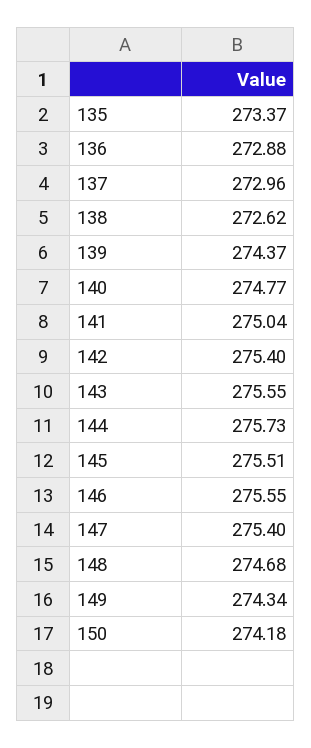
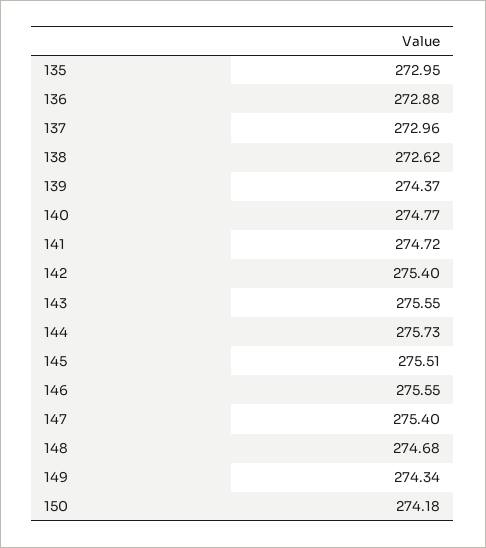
  {
-   "135": 273.37,
+   "135": 272.95,
    "136": 272.88,
    "137": 272.96,
    "138": 272.62,
    "139": 274.37,
    "140": 274.77,
-   "141": 275.04,
+   "141": 274.72,
    "142": 275.4,
    "143": 275.55,
    "144": 275.73,
    "145": 275.51,
    "146": 275.55,
    "147": 275.4,
    "148": 274.68,
    "149": 274.34,
    "150": 274.18
  }

